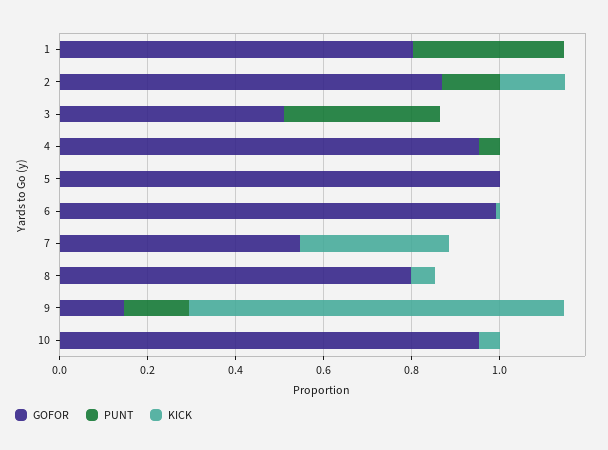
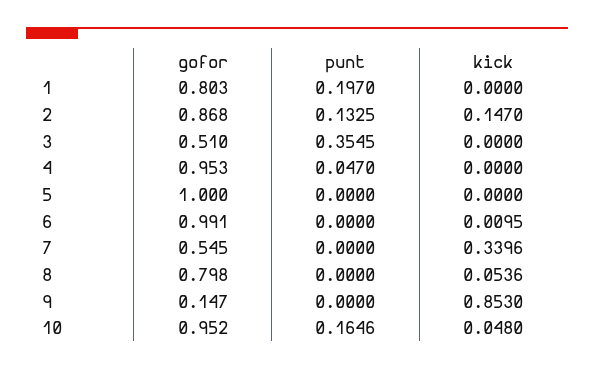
  {
    "GOFOR": {
      "1": 0.803,
      "2": 0.868,
      "3": 0.51,
      "4": 0.953,
      "5": 1,
      "6": 0.991,
      "7": 0.545,
      "8": 0.798,
      "9": 0.147,
      "10": 0.952
    },
    "PUNT": {
-     "1": 0.35,
+     "1": 0.197,
      "2": 0.1325,
      "3": 0.3545,
      "4": 0.047,
      "5": 0,
      "6": 0,
      "7": 0,
      "8": 0,
-     "9": 0.15,
+     "9": 0,
-     "10": 0
+     "10": 0.1646
    },
    "KICK": {
      "1": 0,
      "2": 0.147,
      "3": 0,
      "4": 0,
      "5": 0,
      "6": 0.0095,
      "7": 0.3396,
      "8": 0.0536,
      "9": 0.853,
      "10": 0.048
    }
  }

